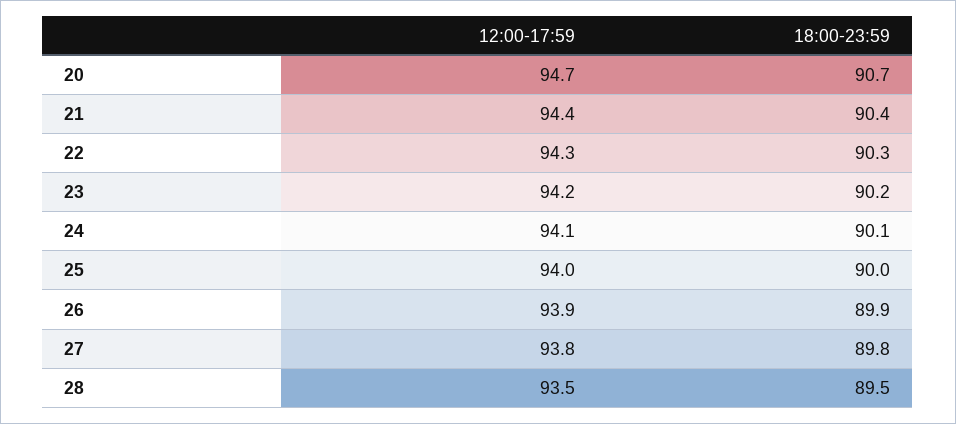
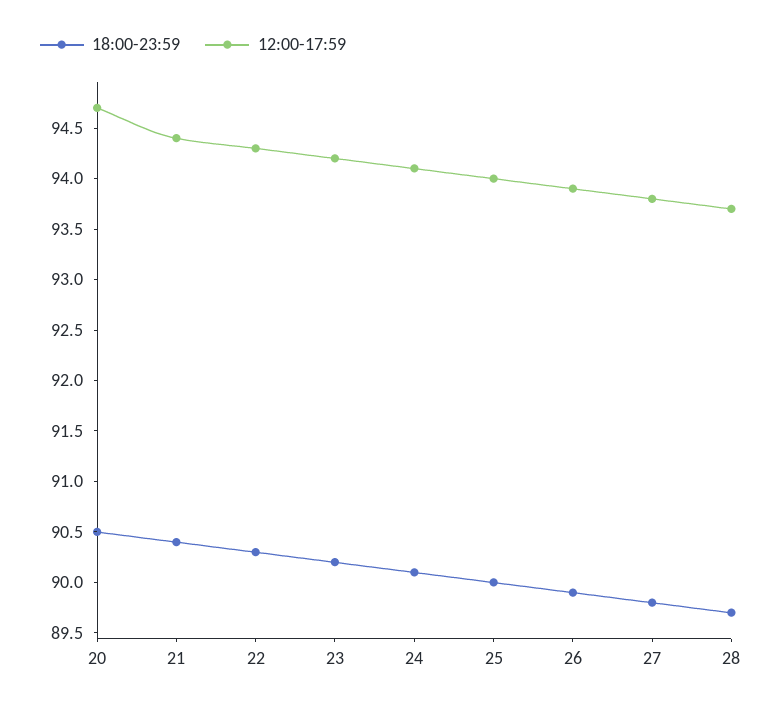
  {
    "12:00-17:59": {
      "20": 94.7,
      "21": 94.4,
      "22": 94.3,
      "23": 94.2,
      "24": 94.1,
      "25": 94,
      "26": 93.9,
      "27": 93.8,
-     "28": 93.5
+     "28": 93.7
    },
    "18:00-23:59": {
-     "20": 90.7,
+     "20": 90.5,
      "21": 90.4,
      "22": 90.3,
      "23": 90.2,
      "24": 90.1,
      "25": 90,
      "26": 89.9,
      "27": 89.8,
-     "28": 89.5
+     "28": 89.7
    }
  }

